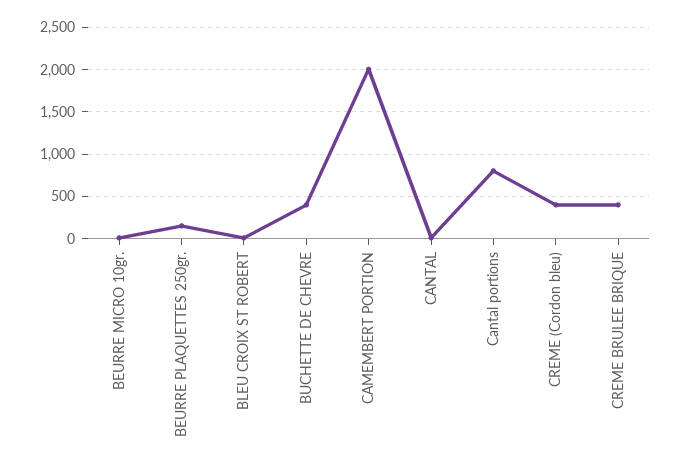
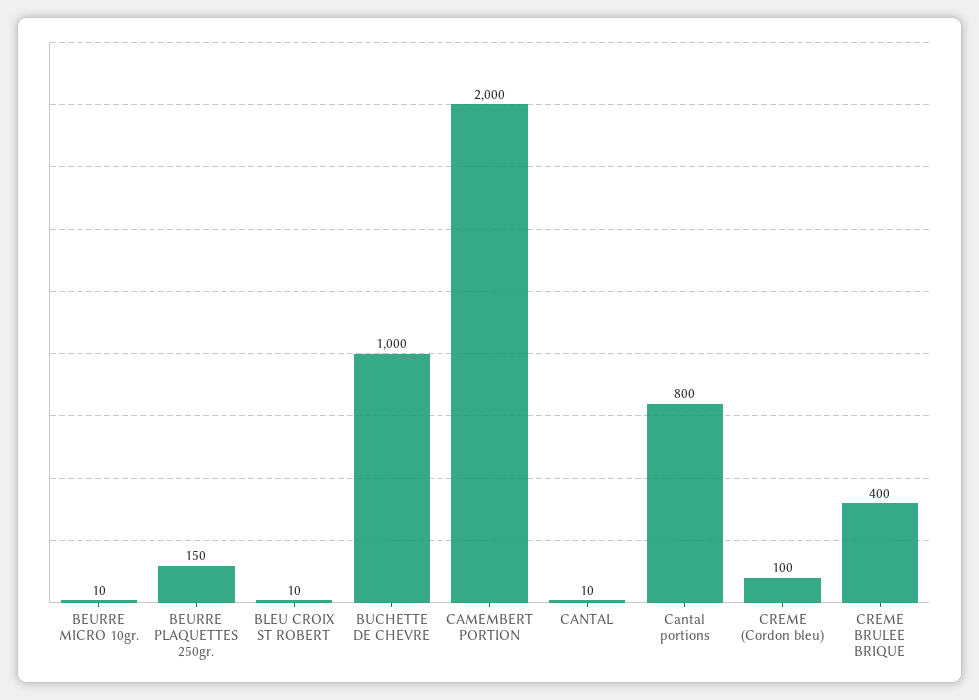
  {
    "BEURRE MICRO 10gr.": 10,
    "BEURRE PLAQUETTES 250gr.": 150,
    "BLEU CROIX ST ROBERT": 10,
-   "BUCHETTE DE CHEVRE": 400,
+   "BUCHETTE DE CHEVRE": 1000,
    "CAMEMBERT PORTION": 2000,
    "CANTAL": 10,
    "Cantal portions": 800,
-   "CREME (Cordon bleu)": 400,
+   "CREME (Cordon bleu)": 100,
    "CREME BRULEE BRIQUE": 400
  }

